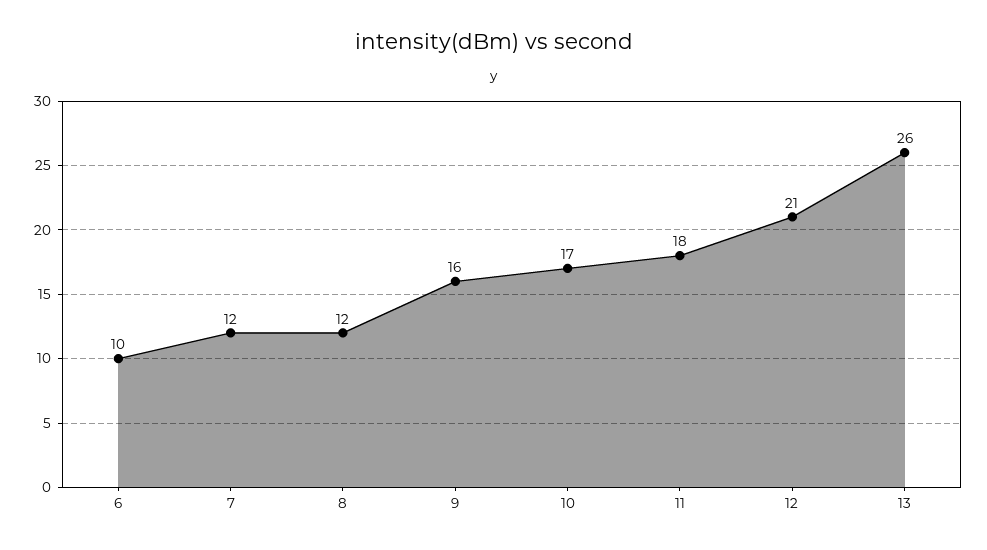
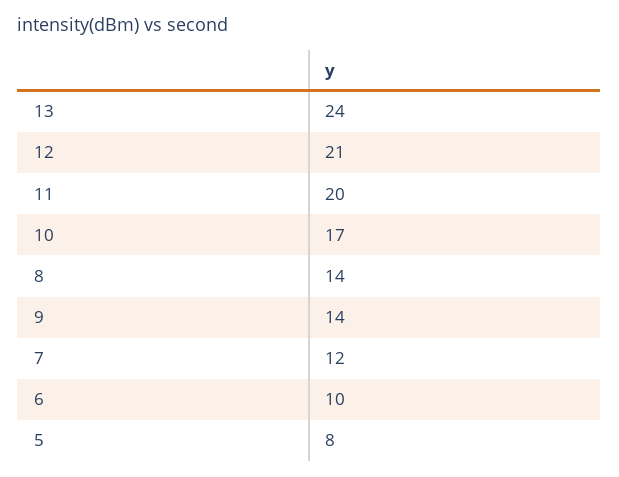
  {
    "6": 10,
    "7": 12,
-   "8": 12,
+   "8": 14,
-   "9": 16,
+   "9": 14,
    "10": 17,
-   "11": 18,
+   "11": 20,
    "12": 21,
-   "13": 26
+   "13": 24,
+   "5": 8
  }

